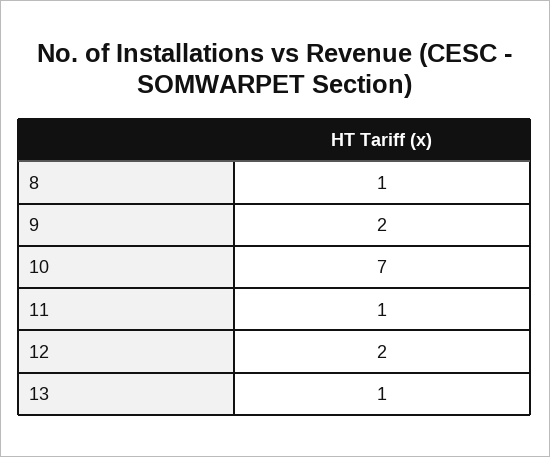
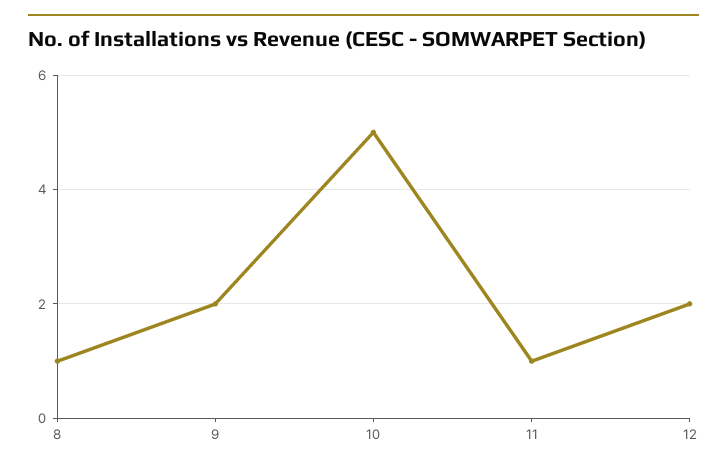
  {
    "8": 1,
    "9": 2,
-   "10": 7,
+   "10": 5,
    "11": 1,
-   "12": 2,
+   "12": 2
-   "13": 1
  }

